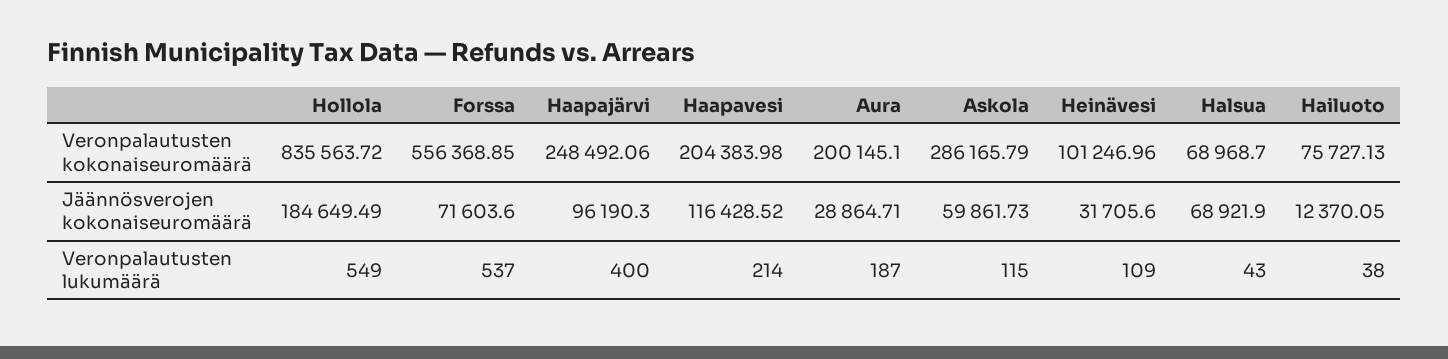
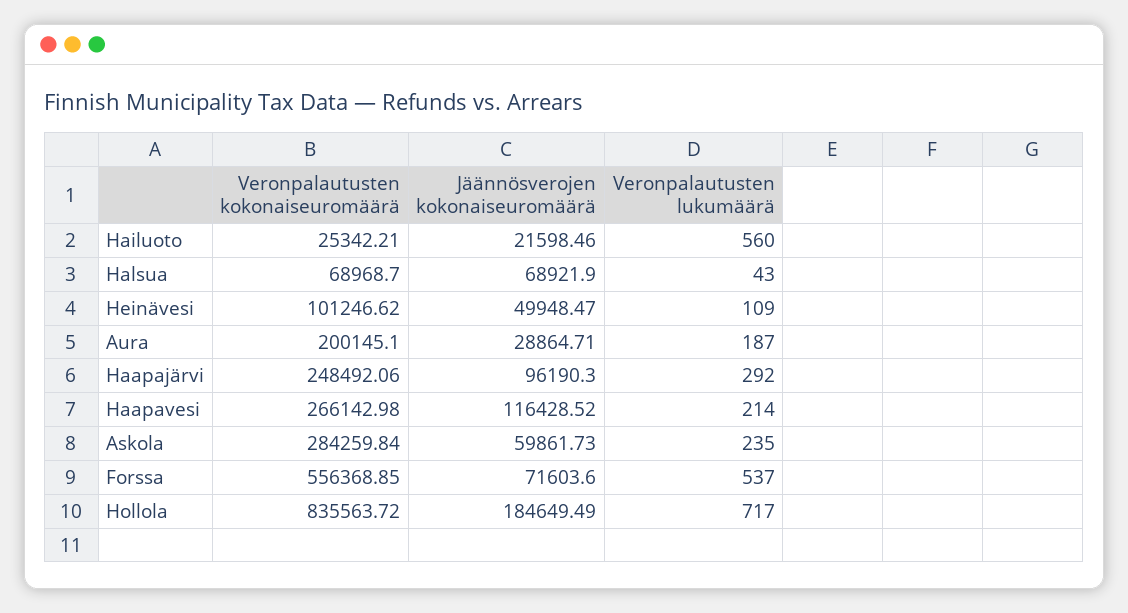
  {
    "Hollola": {
      "Veronpalautusten kokonaiseuromäärä": 835563.72,
      "Jäännösverojen kokonaiseuromäärä": 184649.49,
-     "Veronpalautusten lukumäärä": 549
+     "Veronpalautusten lukumäärä": 717
    },
    "Forssa": {
      "Veronpalautusten kokonaiseuromäärä": 556368.85,
      "Jäännösverojen kokonaiseuromäärä": 71603.6,
      "Veronpalautusten lukumäärä": 537
    },
    "Haapajärvi": {
      "Veronpalautusten kokonaiseuromäärä": 248492.06,
      "Jäännösverojen kokonaiseuromäärä": 96190.3,
-     "Veronpalautusten lukumäärä": 400
+     "Veronpalautusten lukumäärä": 292
    },
    "Haapavesi": {
-     "Veronpalautusten kokonaiseuromäärä": 204383.98,
+     "Veronpalautusten kokonaiseuromäärä": 266142.98,
      "Jäännösverojen kokonaiseuromäärä": 116428.52,
      "Veronpalautusten lukumäärä": 214
    },
    "Aura": {
      "Veronpalautusten kokonaiseuromäärä": 200145.1,
      "Jäännösverojen kokonaiseuromäärä": 28864.71,
      "Veronpalautusten lukumäärä": 187
    },
    "Askola": {
-     "Veronpalautusten kokonaiseuromäärä": 286165.79,
+     "Veronpalautusten kokonaiseuromäärä": 284259.84,
      "Jäännösverojen kokonaiseuromäärä": 59861.73,
-     "Veronpalautusten lukumäärä": 115
+     "Veronpalautusten lukumäärä": 235
    },
    "Heinävesi": {
-     "Veronpalautusten kokonaiseuromäärä": 101246.96,
+     "Veronpalautusten kokonaiseuromäärä": 101246.62,
-     "Jäännösverojen kokonaiseuromäärä": 31705.6,
+     "Jäännösverojen kokonaiseuromäärä": 49948.47,
      "Veronpalautusten lukumäärä": 109
    },
    "Halsua": {
      "Veronpalautusten kokonaiseuromäärä": 68968.7,
      "Jäännösverojen kokonaiseuromäärä": 68921.9,
      "Veronpalautusten lukumäärä": 43
    },
    "Hailuoto": {
-     "Veronpalautusten kokonaiseuromäärä": 75727.13,
+     "Veronpalautusten kokonaiseuromäärä": 25342.21,
-     "Jäännösverojen kokonaiseuromäärä": 12370.05,
+     "Jäännösverojen kokonaiseuromäärä": 21598.46,
-     "Veronpalautusten lukumäärä": 38
+     "Veronpalautusten lukumäärä": 560
    }
  }

